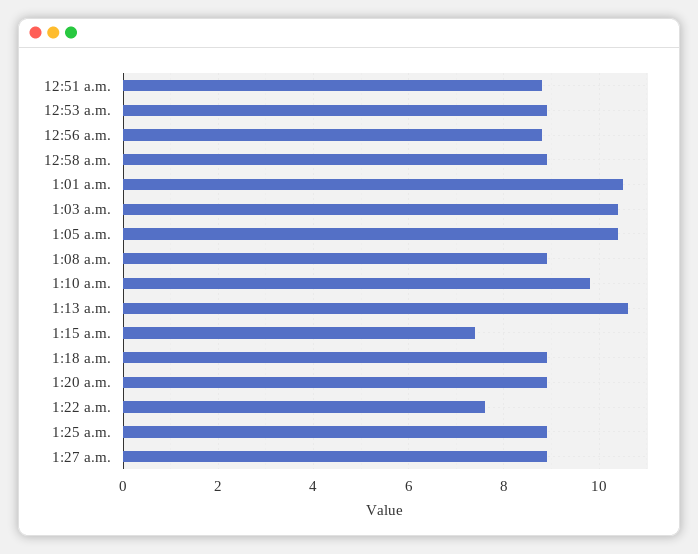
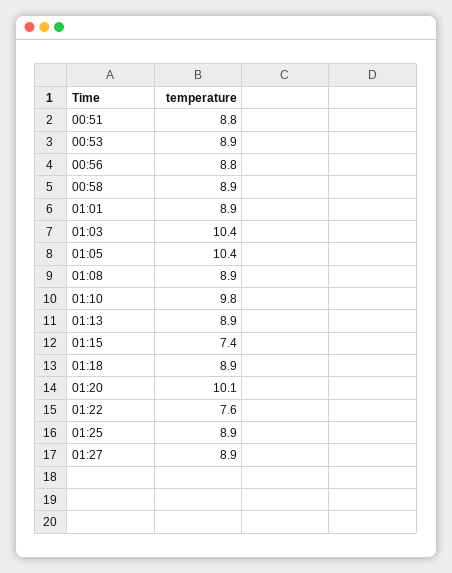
  {
    "12:51 a.m.": 8.8,
    "12:53 a.m.": 8.9,
    "12:56 a.m.": 8.8,
    "12:58 a.m.": 8.9,
-   "1:01 a.m.": 10.5,
+   "1:01 a.m.": 8.9,
    "1:03 a.m.": 10.4,
    "1:05 a.m.": 10.4,
    "1:08 a.m.": 8.9,
    "1:10 a.m.": 9.8,
-   "1:13 a.m.": 10.5,
+   "1:13 a.m.": 8.9,
    "1:15 a.m.": 7.4,
    "1:18 a.m.": 8.9,
-   "1:20 a.m.": 9,
+   "1:20 a.m.": 10.1,
    "1:22 a.m.": 7.6,
    "1:25 a.m.": 8.9,
    "1:27 a.m.": 8.9
  }

